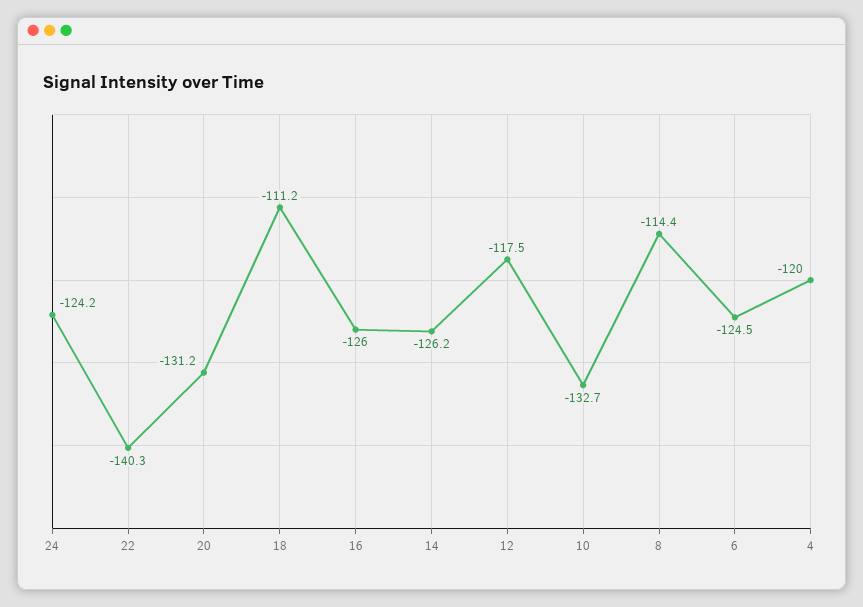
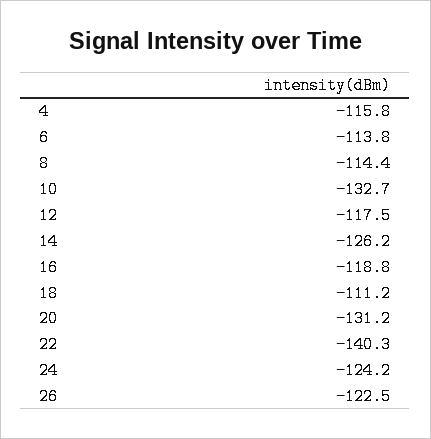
  {
    "24": -124.2,
    "22": -140.3,
    "20": -131.2,
    "18": -111.2,
-   "16": -126,
+   "16": -118.8,
    "14": -126.2,
    "12": -117.5,
    "10": -132.7,
    "8": -114.4,
-   "6": -124.5,
+   "6": -113.8,
-   "4": -120
+   "4": -115.8,
+   "26": -122.5
  }

